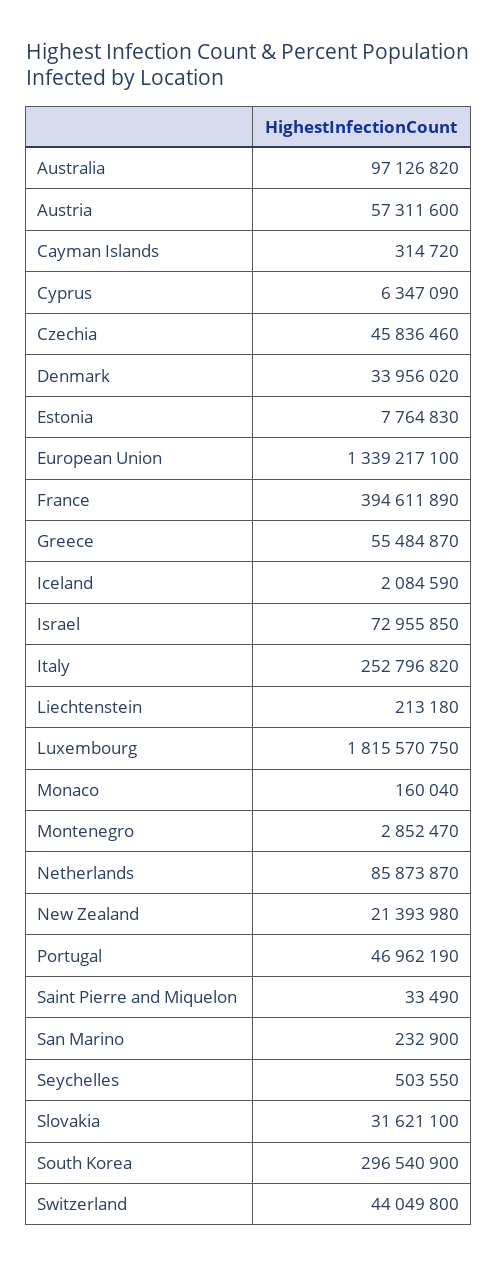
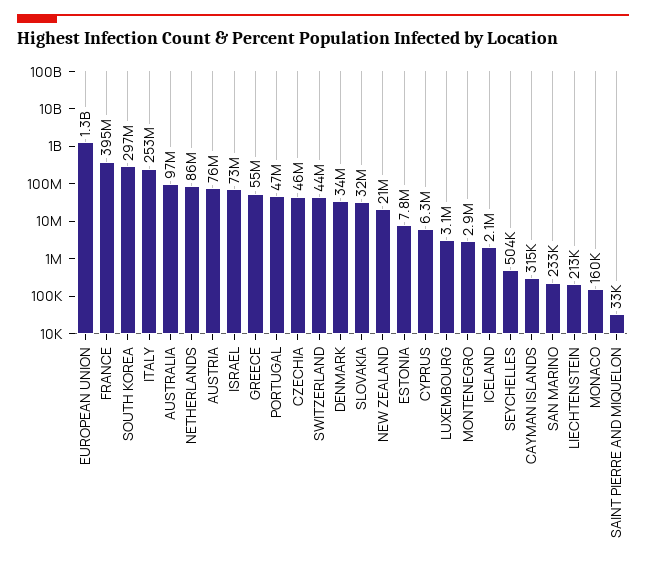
  {
    "Australia": 97126820,
-   "Austria": 57311600,
+   "Austria": 76000000,
    "Cayman Islands": 314720,
    "Cyprus": 6347090,
    "Czechia": 45836460,
    "Denmark": 33956020,
    "Estonia": 7764830,
    "European Union": 1339217100,
    "France": 394611890,
    "Greece": 55484870,
    "Iceland": 2084590,
    "Israel": 72955850,
    "Italy": 252796820,
    "Liechtenstein": 213180,
-   "Luxembourg": 1815570750,
+   "Luxembourg": 3100000,
    "Monaco": 160040,
    "Montenegro": 2852470,
    "Netherlands": 85873870,
    "New Zealand": 21393980,
    "Portugal": 46962190,
    "Saint Pierre and Miquelon": 33490,
    "San Marino": 232900,
    "Seychelles": 503550,
    "Slovakia": 31621100,
    "South Korea": 296540900,
    "Switzerland": 44049800
  }

